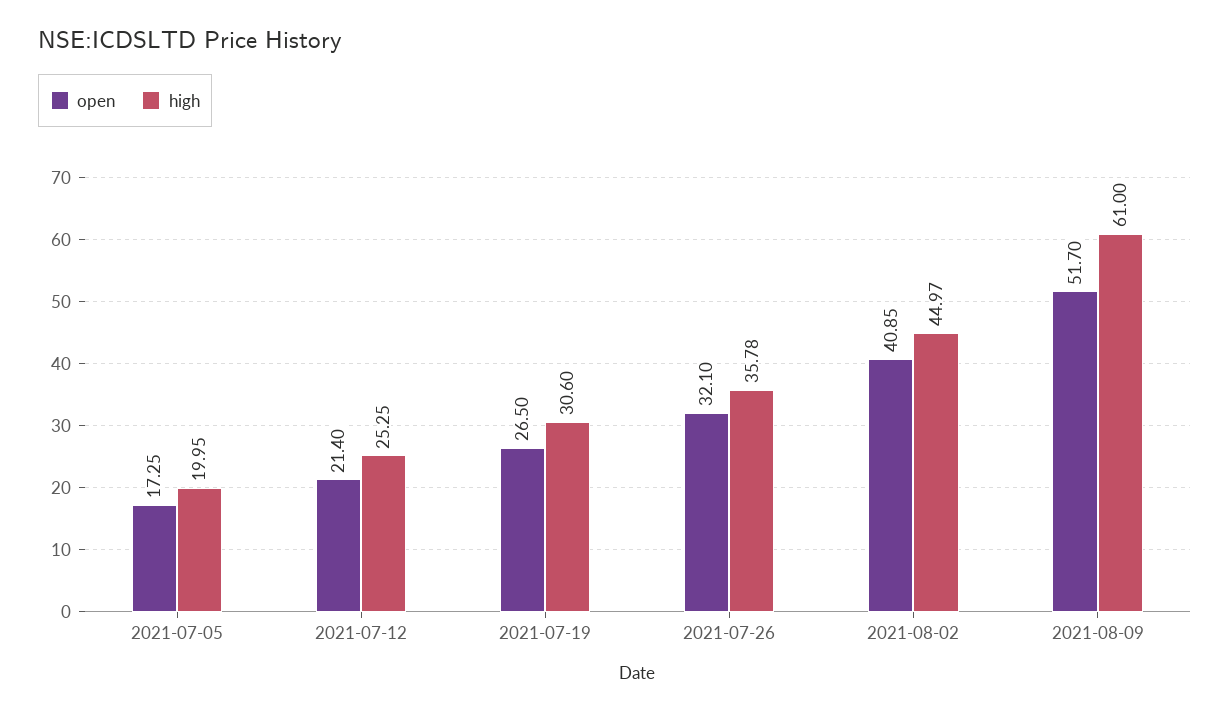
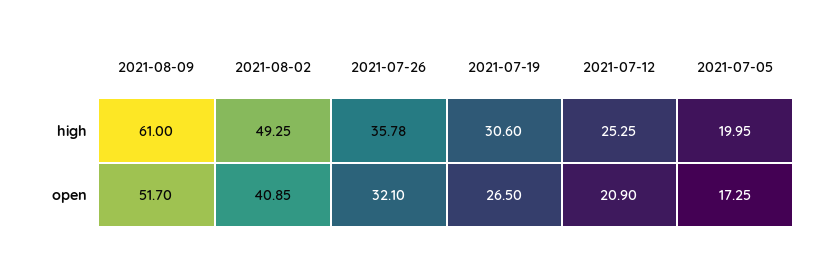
  {
    "open": {
      "2021-07-05": 17.25,
-     "2021-07-12": 21.4,
+     "2021-07-12": 20.9,
      "2021-07-19": 26.5,
      "2021-07-26": 32.1,
      "2021-08-02": 40.85,
      "2021-08-09": 51.7
    },
    "high": {
      "2021-07-05": 19.95,
      "2021-07-12": 25.25,
      "2021-07-19": 30.6,
      "2021-07-26": 35.78,
-     "2021-08-02": 44.97,
+     "2021-08-02": 49.25,
      "2021-08-09": 61
    }
  }

